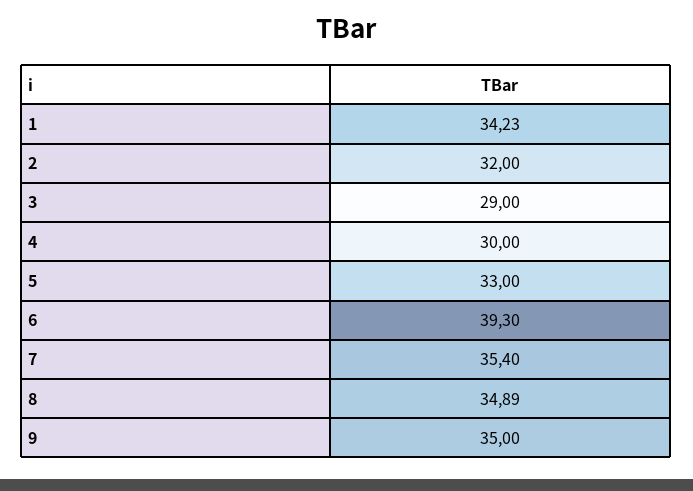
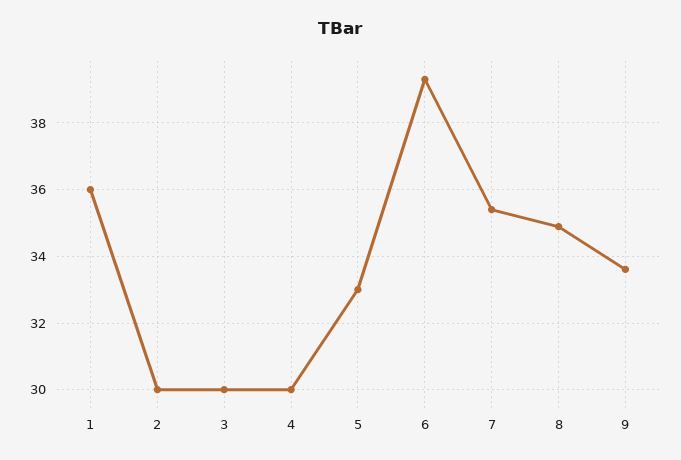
  {
-   "1": 34.23,
+   "1": 36,
-   "2": 32,
+   "2": 30,
-   "3": 29,
+   "3": 30,
    "4": 30,
    "5": 33,
    "6": 39.3,
    "7": 35.4,
    "8": 34.89,
-   "9": 35
+   "9": 33.6
  }

